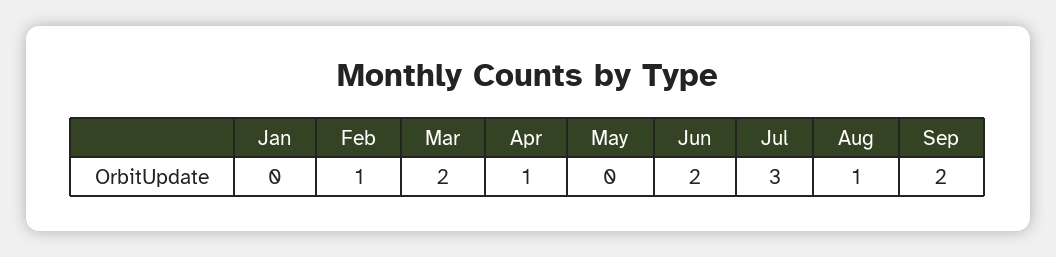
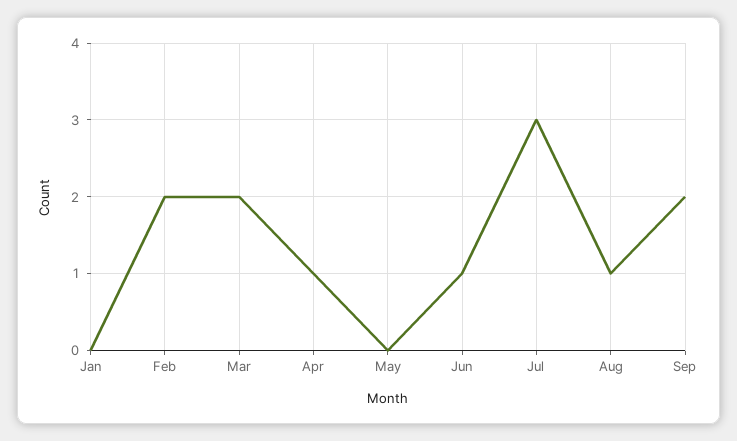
  {
    "Jan": 0,
-   "Feb": 1,
+   "Feb": 2,
    "Mar": 2,
    "Apr": 1,
    "May": 0,
-   "Jun": 2,
+   "Jun": 1,
    "Jul": 3,
    "Aug": 1,
    "Sep": 2
  }

